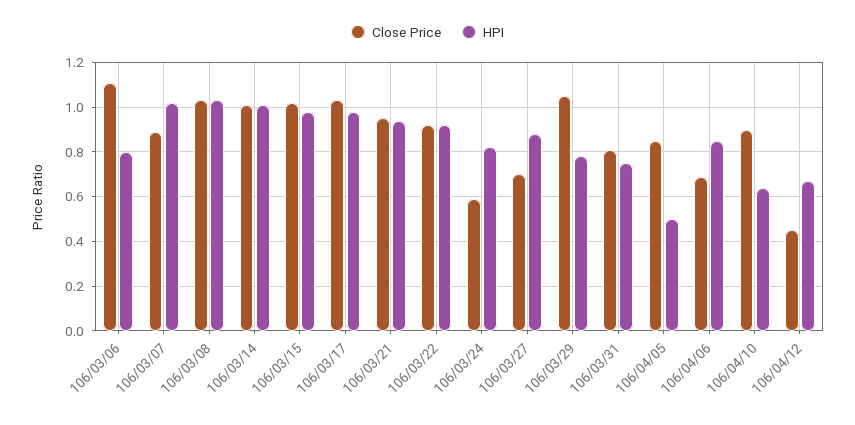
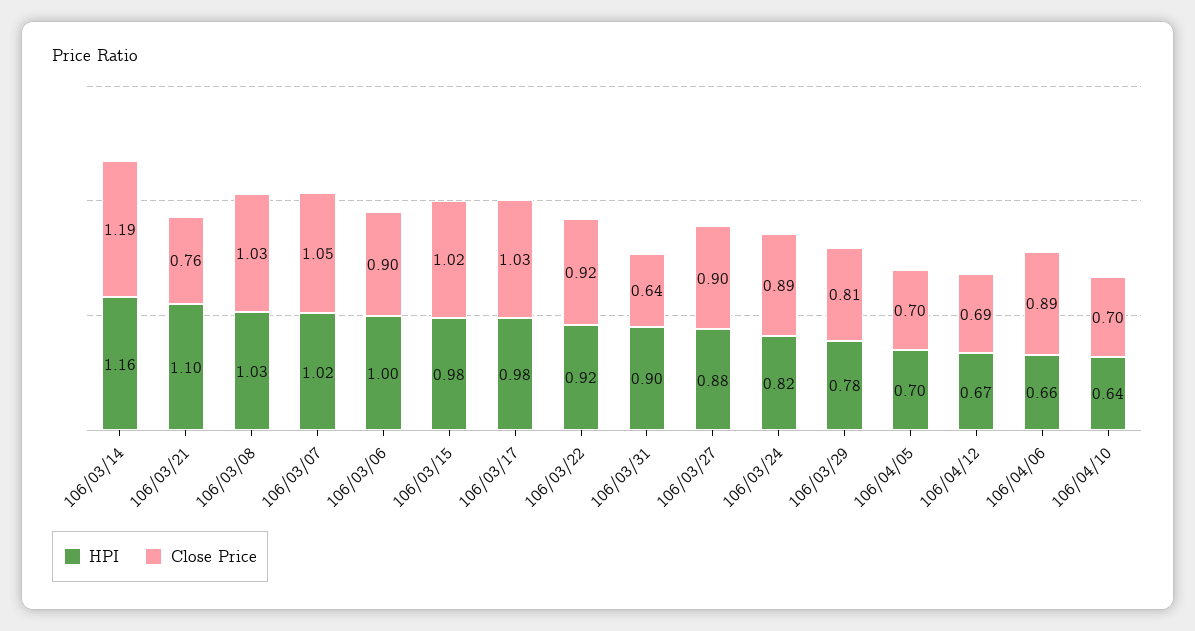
  {
    "Close Price": {
-     "106/03/06": 1.1,
+     "106/03/06": 0.9,
-     "106/03/07": 0.9,
+     "106/03/07": 1.05,
      "106/03/08": 1.03,
-     "106/03/14": 1,
+     "106/03/14": 1.19,
      "106/03/15": 1.02,
      "106/03/17": 1.03,
-     "106/03/21": 0.95,
+     "106/03/21": 0.76,
      "106/03/22": 0.92,
-     "106/03/24": 0.6,
+     "106/03/24": 0.89,
-     "106/03/27": 0.7,
+     "106/03/27": 0.9,
-     "106/03/29": 1.05,
+     "106/03/29": 0.81,
-     "106/03/31": 0.8,
+     "106/03/31": 0.64,
-     "106/04/05": 0.85,
+     "106/04/05": 0.7,
-     "106/04/06": 0.7,
+     "106/04/06": 0.89,
-     "106/04/10": 0.9,
+     "106/04/10": 0.7,
-     "106/04/12": 0.45
+     "106/04/12": 0.69
    },
    "HPI": {
-     "106/03/06": 0.8,
+     "106/03/06": 1,
      "106/03/07": 1.02,
      "106/03/08": 1.03,
-     "106/03/14": 1,
+     "106/03/14": 1.16,
      "106/03/15": 0.98,
      "106/03/17": 0.98,
-     "106/03/21": 0.95,
+     "106/03/21": 1.1,
      "106/03/22": 0.92,
      "106/03/24": 0.82,
      "106/03/27": 0.88,
      "106/03/29": 0.78,
-     "106/03/31": 0.75,
+     "106/03/31": 0.9,
-     "106/04/05": 0.5,
+     "106/04/05": 0.7,
-     "106/04/06": 0.85,
+     "106/04/06": 0.66,
      "106/04/10": 0.64,
      "106/04/12": 0.67
    }
  }

